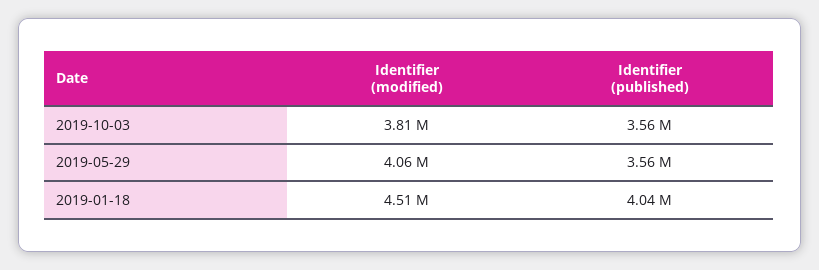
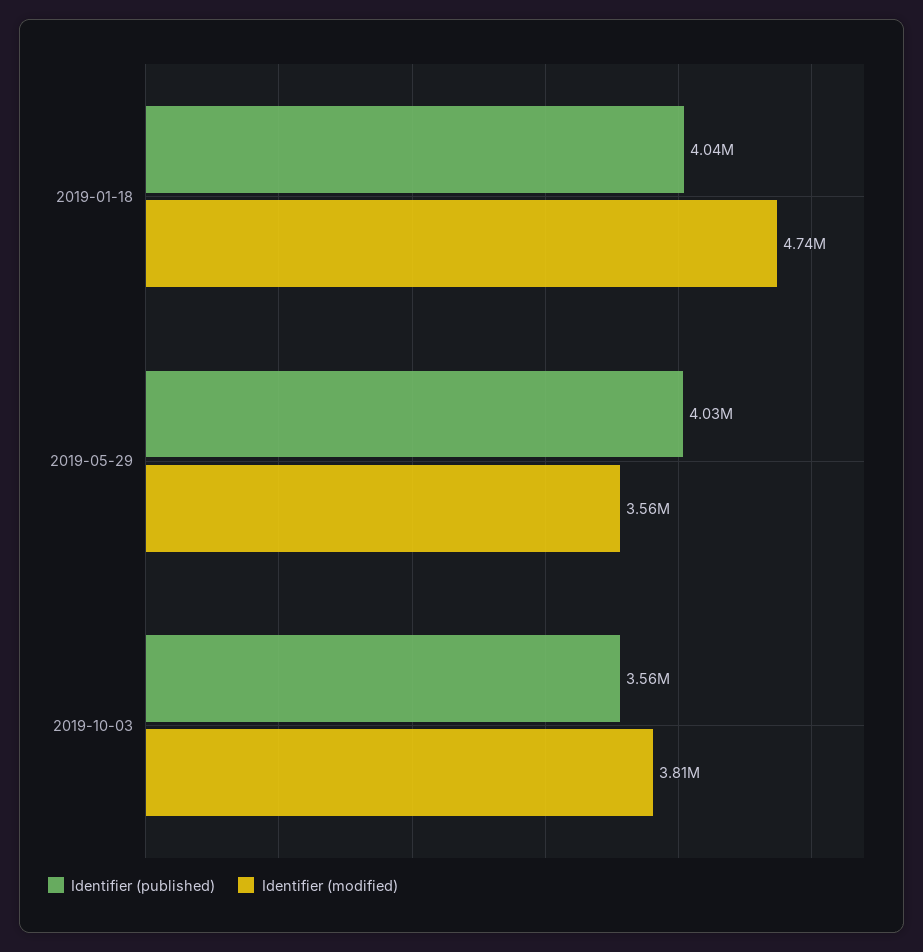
  {
    "Identifier (modified)": {
      "2019-10-03": 3810000,
-     "2019-05-29": 4060000,
+     "2019-05-29": 3560000,
-     "2019-01-18": 4510000
+     "2019-01-18": 4740000
    },
    "Identifier (published)": {
      "2019-10-03": 3560000,
-     "2019-05-29": 3560000,
+     "2019-05-29": 4030000,
      "2019-01-18": 4040000
    }
  }

